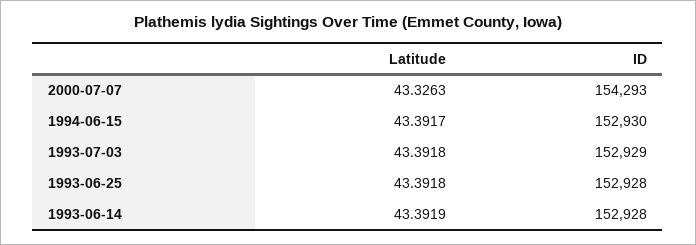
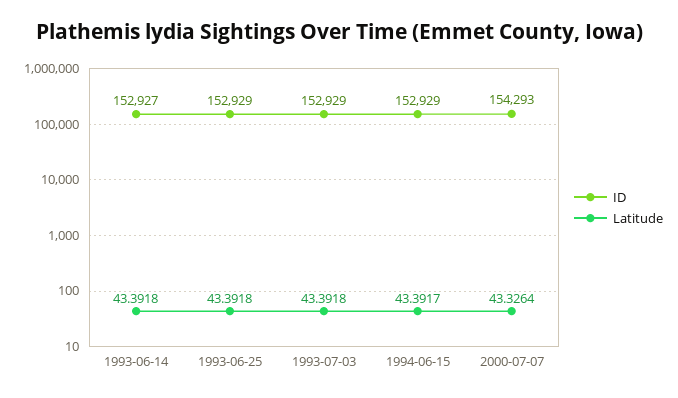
  {
    "Latitude": {
-     "2000-07-07": 43.3263,
+     "2000-07-07": 43.3264,
      "1994-06-15": 43.3917,
      "1993-07-03": 43.3918,
      "1993-06-25": 43.3918,
-     "1993-06-14": 43.3919
+     "1993-06-14": 43.3918
    },
    "ID": {
      "2000-07-07": 154293,
-     "1994-06-15": 152930,
+     "1994-06-15": 152929,
      "1993-07-03": 152929,
-     "1993-06-25": 152928,
+     "1993-06-25": 152929,
-     "1993-06-14": 152928
+     "1993-06-14": 152927
    }
  }

